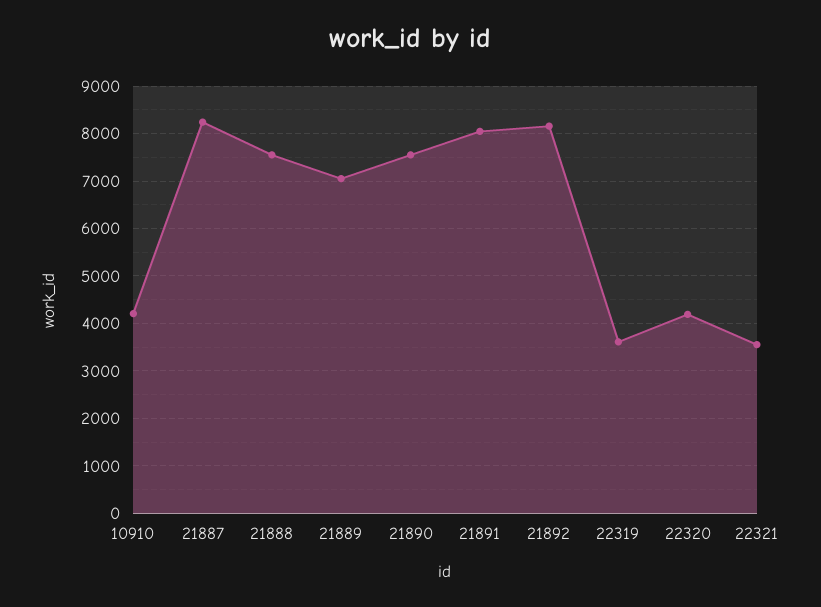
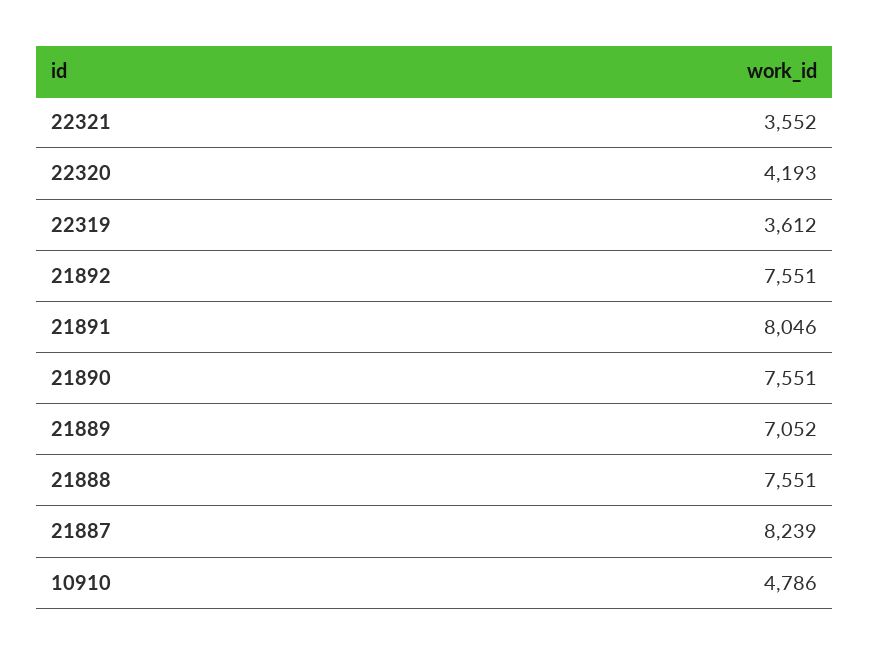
  {
-   "10910": 4200,
+   "10910": 4786,
    "21887": 8239,
    "21888": 7551,
    "21889": 7052,
    "21890": 7551,
    "21891": 8046,
-   "21892": 8200,
+   "21892": 7551,
    "22319": 3612,
    "22320": 4193,
    "22321": 3552
  }

